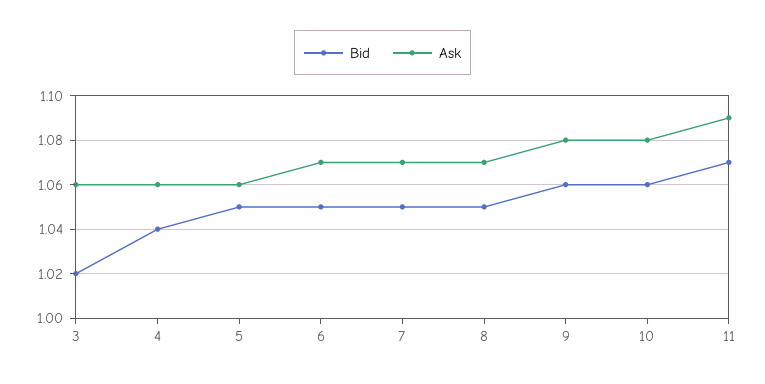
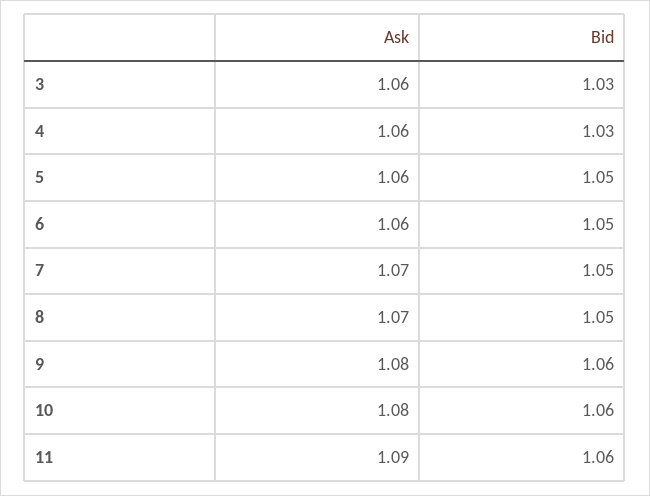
  {
    "Bid": {
-     "3": 1.02,
+     "3": 1.03,
-     "4": 1.04,
+     "4": 1.03,
      "5": 1.05,
      "6": 1.05,
      "7": 1.05,
      "8": 1.05,
      "9": 1.06,
      "10": 1.06,
-     "11": 1.07
+     "11": 1.06
    },
    "Ask": {
      "3": 1.06,
      "4": 1.06,
      "5": 1.06,
-     "6": 1.07,
+     "6": 1.06,
      "7": 1.07,
      "8": 1.07,
      "9": 1.08,
      "10": 1.08,
      "11": 1.09
    }
  }

